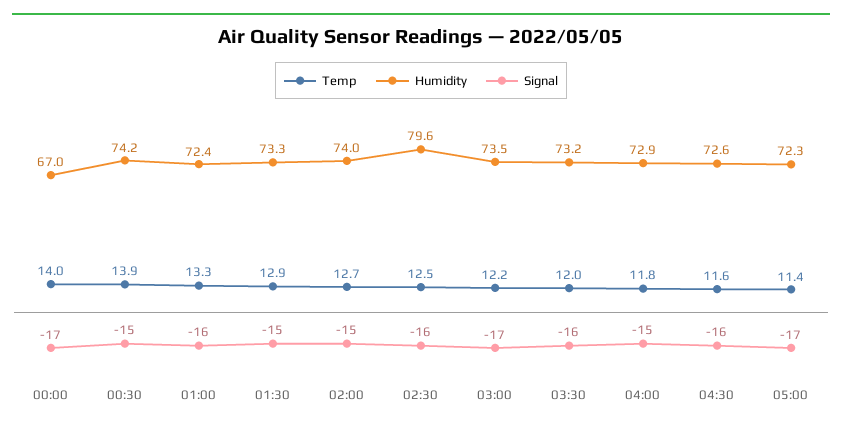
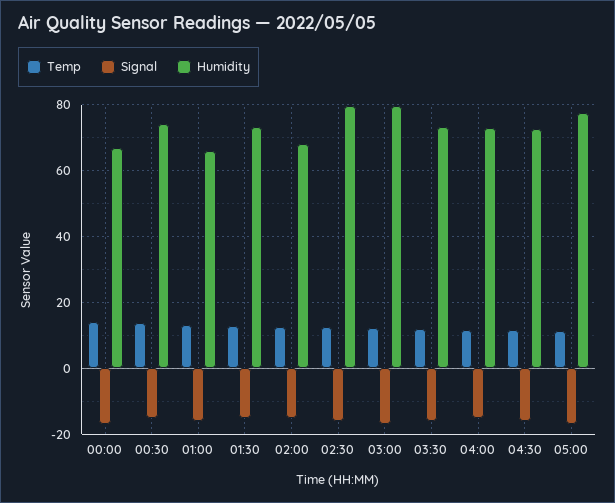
  {
    "Temp": {
      "00:00": 14,
      "00:30": 13.9,
      "01:00": 13.3,
      "01:30": 12.9,
      "02:00": 12.7,
      "02:30": 12.5,
      "03:00": 12.2,
      "03:30": 12,
      "04:00": 11.8,
      "04:30": 11.6,
      "05:00": 11.4
    },
    "Humidity": {
      "00:00": 67,
      "00:30": 74.2,
-     "01:00": 72.4,
+     "01:00": 66,
      "01:30": 73.3,
-     "02:00": 74,
+     "02:00": 68,
      "02:30": 79.6,
-     "03:00": 73.5,
+     "03:00": 80,
      "03:30": 73.2,
      "04:00": 72.9,
      "04:30": 72.6,
-     "05:00": 72.3
+     "05:00": 78
    },
    "Signal": {
      "00:00": -17,
      "00:30": -15,
      "01:00": -16,
      "01:30": -15,
      "02:00": -15,
      "02:30": -16,
      "03:00": -17,
      "03:30": -16,
      "04:00": -15,
      "04:30": -16,
      "05:00": -17
    }
  }

